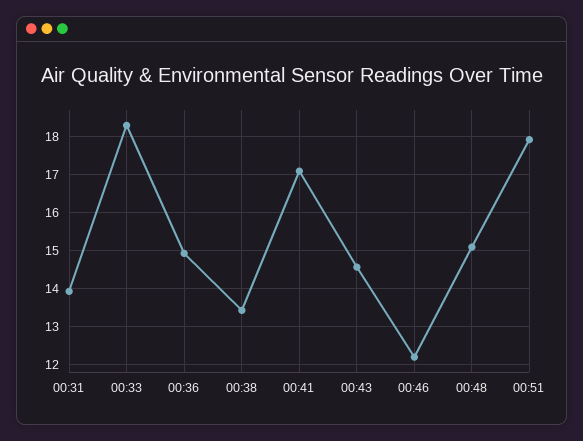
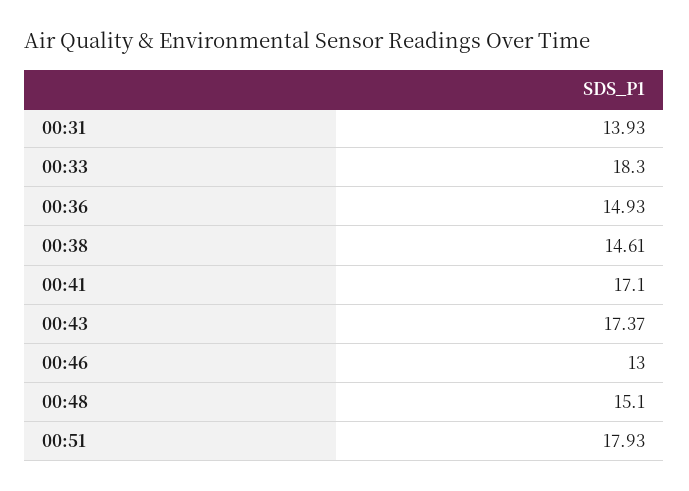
  {
    "00:31": 13.93,
    "00:33": 18.3,
    "00:36": 14.93,
-   "00:38": 13.4,
+   "00:38": 14.61,
    "00:41": 17.1,
-   "00:43": 14.6,
+   "00:43": 17.37,
-   "00:46": 12.2,
+   "00:46": 13,
    "00:48": 15.1,
    "00:51": 17.93
  }

